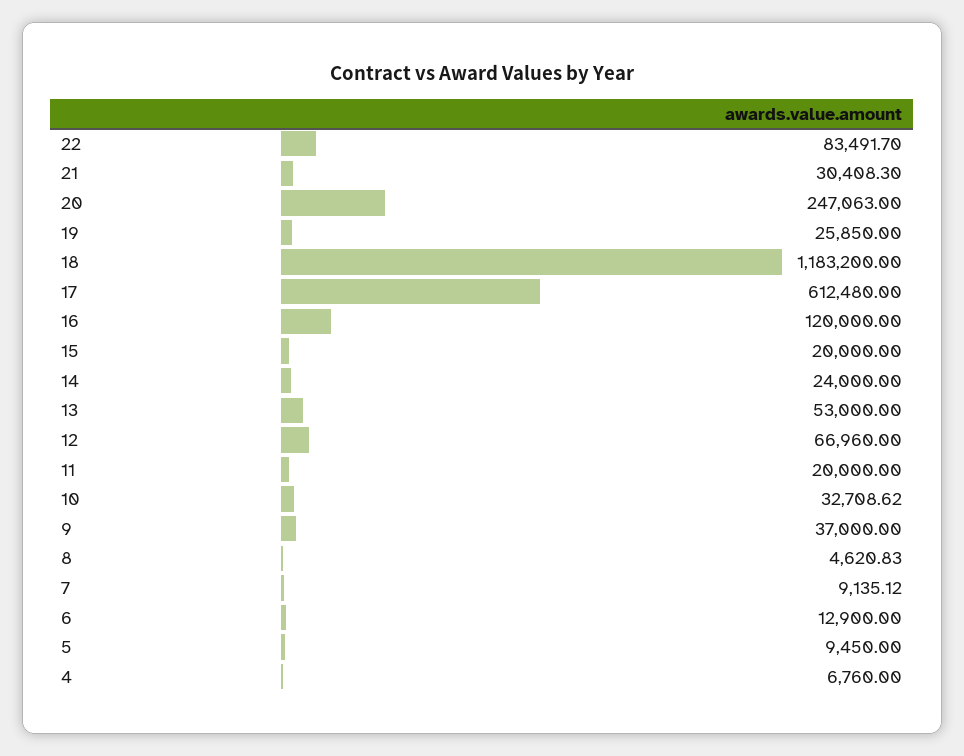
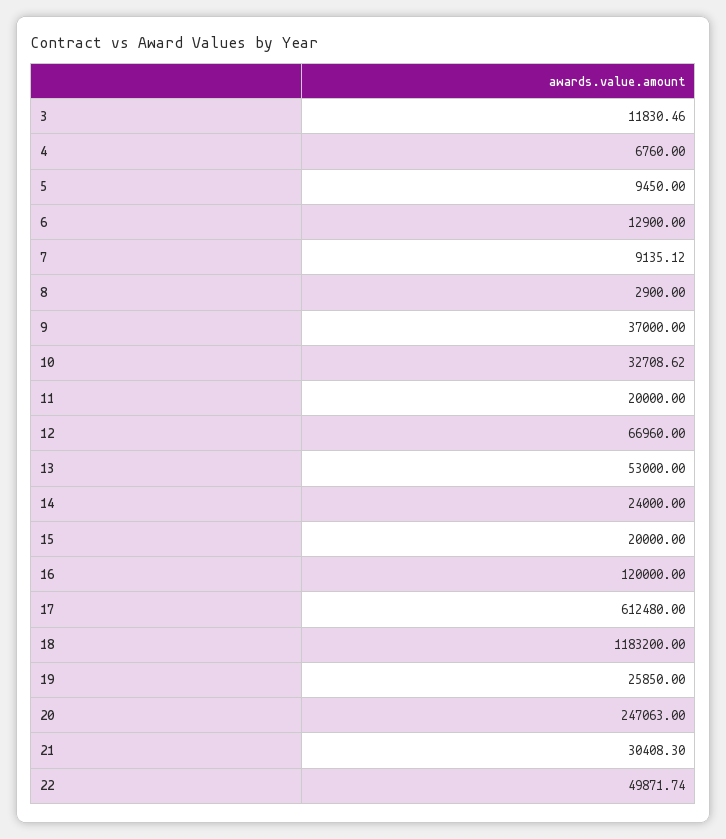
  {
-   "22": 83491.7,
+   "22": 49871.74,
    "21": 30408.3,
    "20": 247063,
    "19": 25850,
    "18": 1183200,
    "17": 612480,
    "16": 120000,
    "15": 20000,
    "14": 24000,
    "13": 53000,
    "12": 66960,
    "11": 20000,
    "10": 32708.62,
    "9": 37000,
-   "8": 4620.83,
+   "8": 2900,
    "7": 9135.12,
    "6": 12900,
    "5": 9450,
-   "4": 6760
+   "4": 6760,
+   "3": 11830.46
  }

